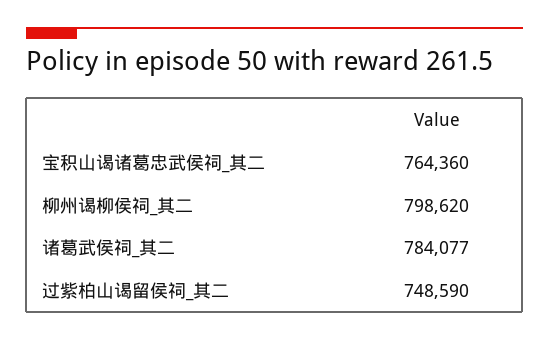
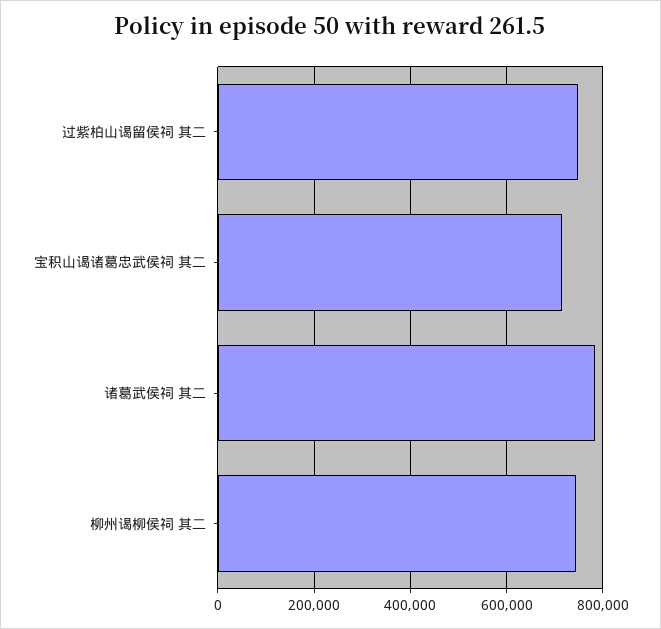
  {
-   "宝积山谒诸葛忠武侯祠_其二": 764360,
+   "宝积山谒诸葛忠武侯祠_其二": 720000,
-   "柳州谒柳侯祠_其二": 798620,
+   "柳州谒柳侯祠_其二": 740000,
    "诸葛武侯祠_其二": 784077,
    "过紫柏山谒留侯祠_其二": 748590
  }

